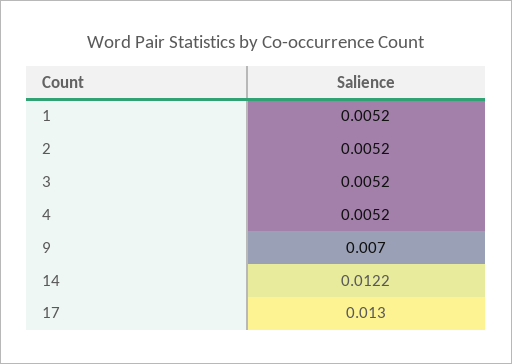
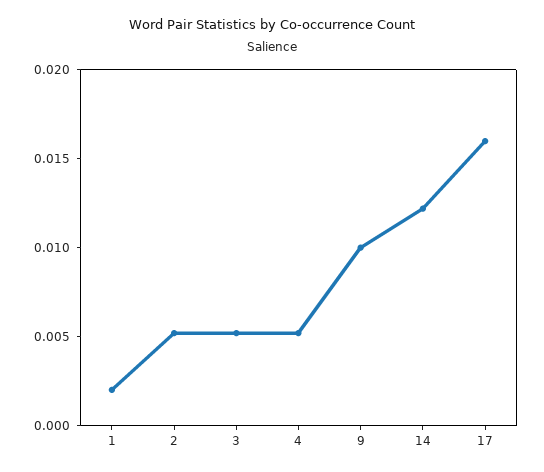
  {
-   "1": 0.0052,
+   "1": 0.002,
    "2": 0.0052,
    "3": 0.0052,
    "4": 0.0052,
-   "9": 0.007,
+   "9": 0.01,
    "14": 0.0122,
-   "17": 0.013
+   "17": 0.016
  }

